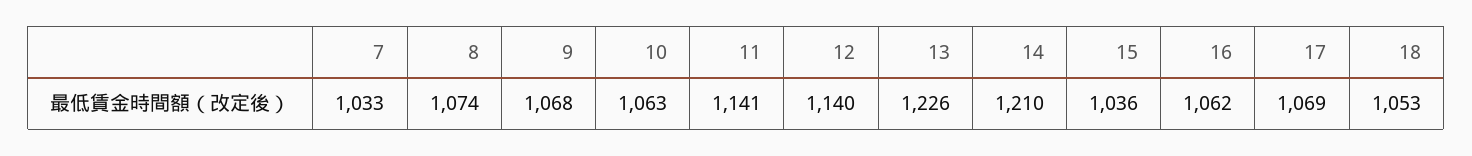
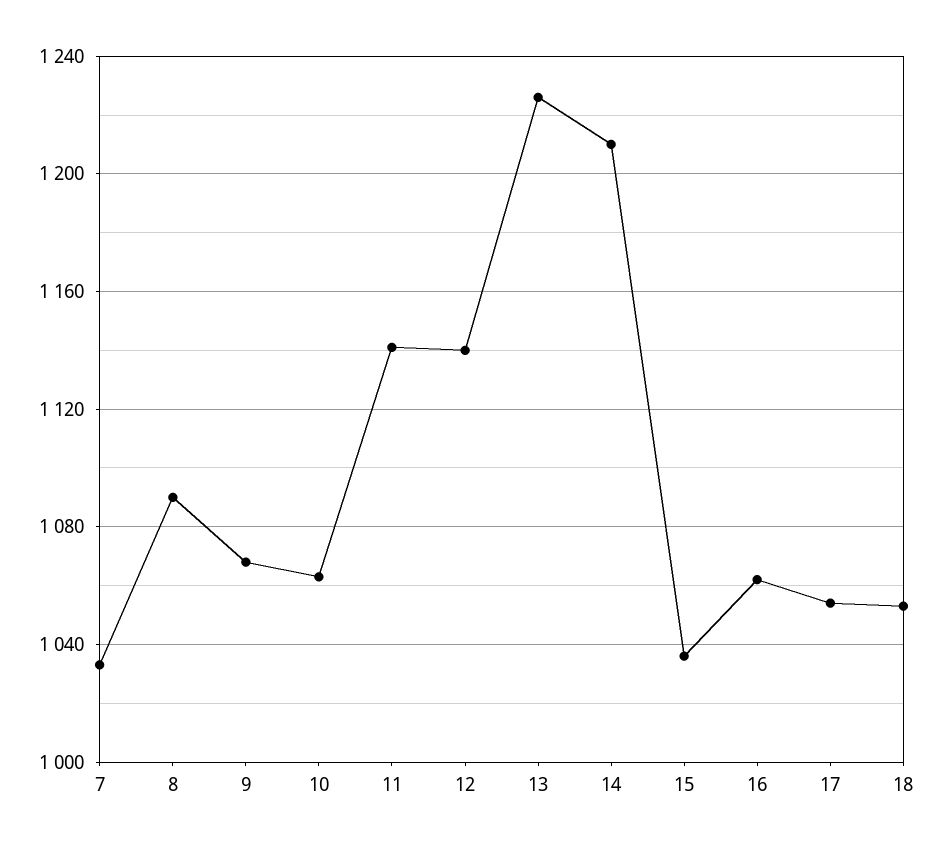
  {
    "7": 1033,
-   "8": 1074,
+   "8": 1090,
    "9": 1068,
    "10": 1063,
    "11": 1141,
    "12": 1140,
    "13": 1226,
    "14": 1210,
    "15": 1036,
    "16": 1062,
-   "17": 1069,
+   "17": 1055,
    "18": 1053
  }

